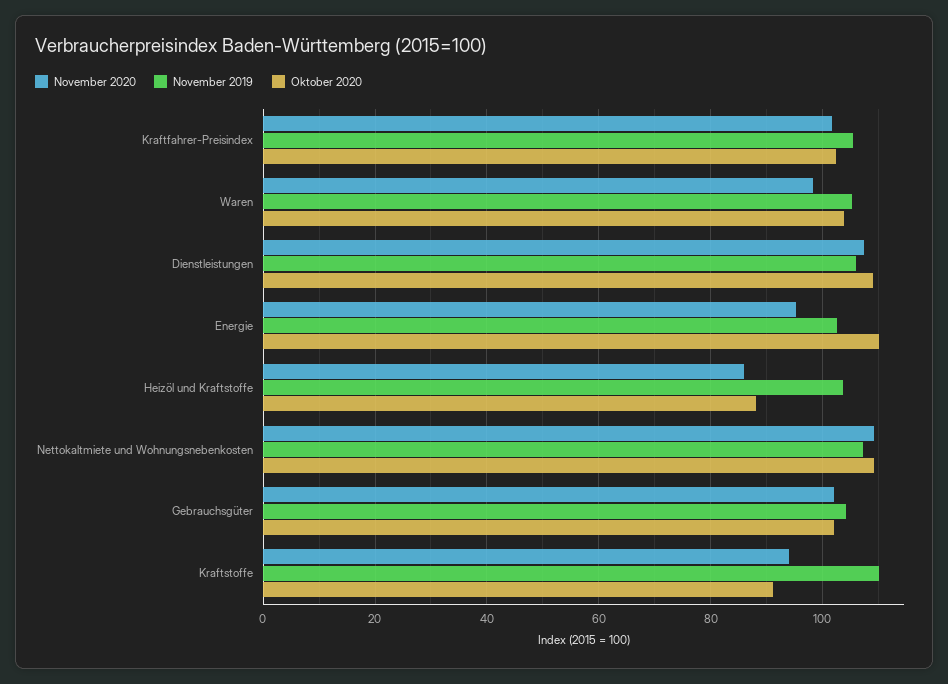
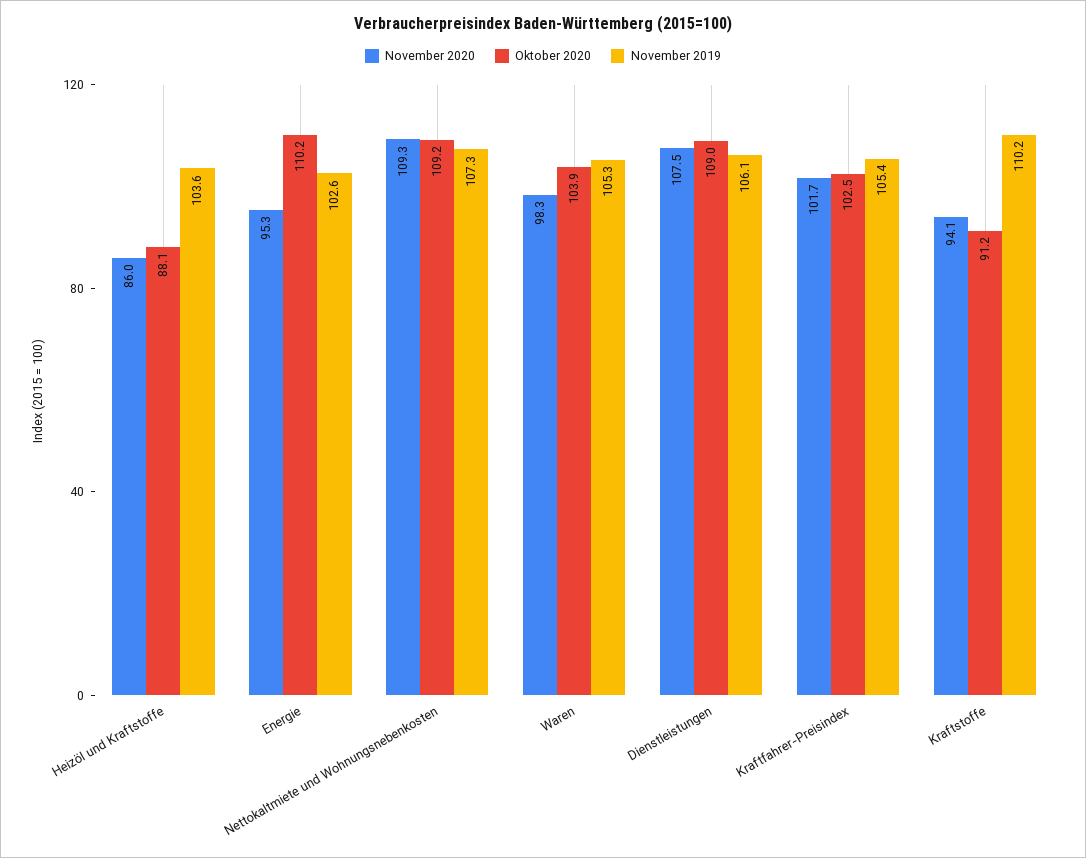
  {
    "November 2020": {
      "Kraftfahrer-Preisindex": 101.7,
      "Waren": 98.3,
      "Dienstleistungen": 107.5,
      "Energie": 95.3,
      "Heizöl und Kraftstoffe": 86,
      "Nettokaltmiete und Wohnungsnebenkosten": 109.3,
-     "Gebrauchsgüter": 102,
      "Kraftstoffe": 94.1
    },
    "November 2019": {
      "Kraftfahrer-Preisindex": 105.4,
      "Waren": 105.3,
      "Dienstleistungen": 106.1,
      "Energie": 102.6,
      "Heizöl und Kraftstoffe": 103.6,
      "Nettokaltmiete und Wohnungsnebenkosten": 107.3,
-     "Gebrauchsgüter": 104,
      "Kraftstoffe": 110.2
    },
    "Oktober 2020": {
      "Kraftfahrer-Preisindex": 102.5,
      "Waren": 103.9,
      "Dienstleistungen": 109,
      "Energie": 110.2,
      "Heizöl und Kraftstoffe": 88.1,
      "Nettokaltmiete und Wohnungsnebenkosten": 109.2,
-     "Gebrauchsgüter": 102,
      "Kraftstoffe": 91.2
    }
  }

